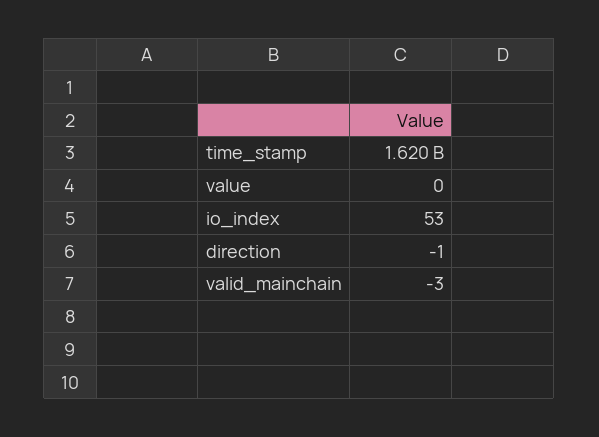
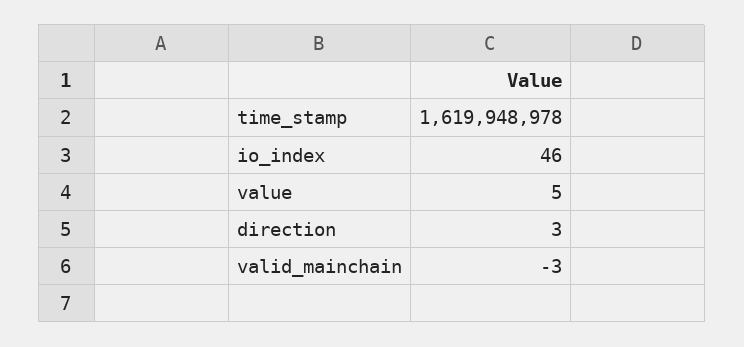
  {
    "time_stamp": 1619948978,
-   "value": 0,
+   "value": 5,
-   "io_index": 53,
+   "io_index": 46,
-   "direction": -1,
+   "direction": 3,
    "valid_mainchain": -3
  }

